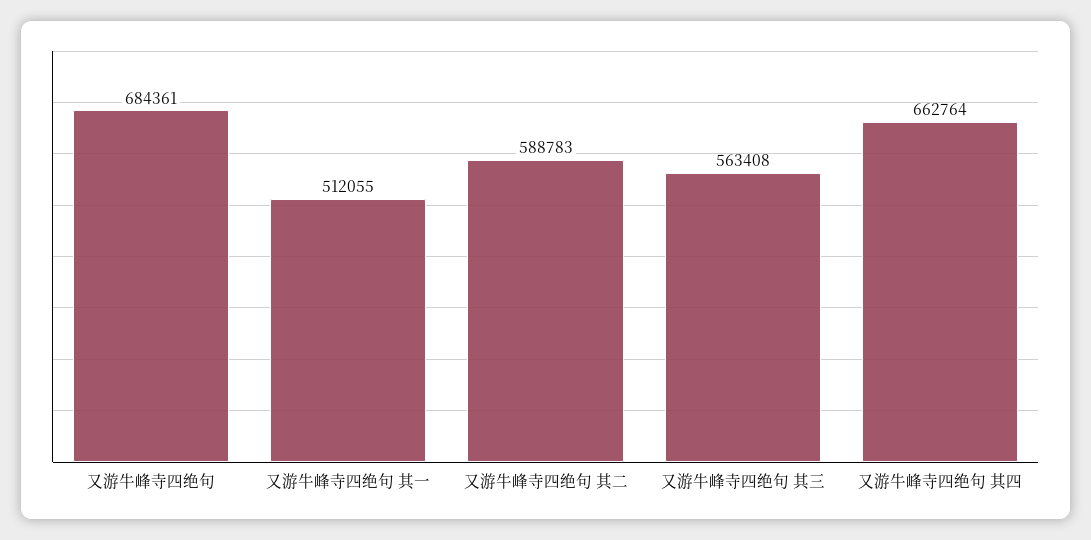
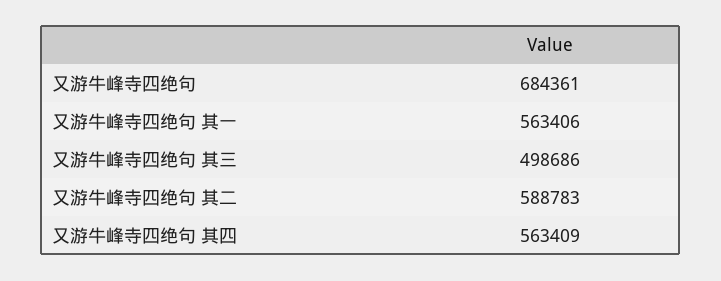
  {
    "又游牛峰寺四绝句": 684361,
-   "又游牛峰寺四绝句 其一": 512055,
+   "又游牛峰寺四绝句 其一": 563406,
    "又游牛峰寺四绝句 其二": 588783,
-   "又游牛峰寺四绝句 其三": 563408,
+   "又游牛峰寺四绝句 其三": 498686,
-   "又游牛峰寺四绝句 其四": 662764
+   "又游牛峰寺四绝句 其四": 563409
  }

